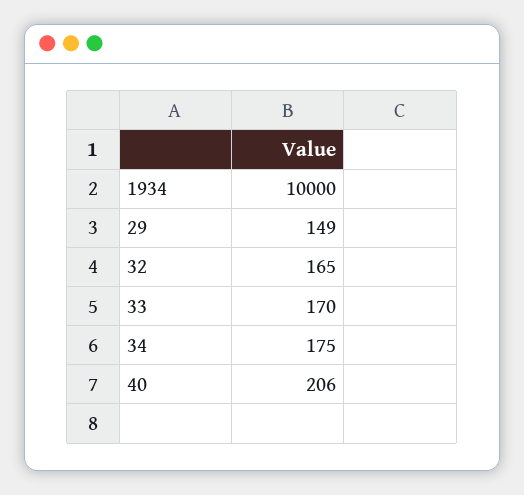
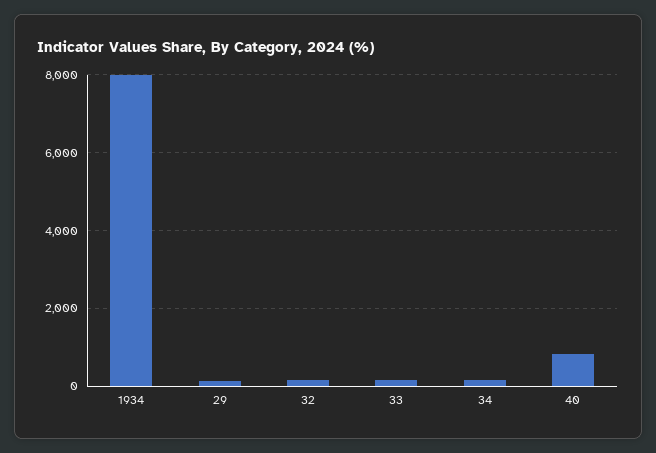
  {
-   "1934": 10000,
+   "1934": 8000,
    "29": 149,
    "32": 165,
    "33": 170,
    "34": 175,
-   "40": 206
+   "40": 800
  }

